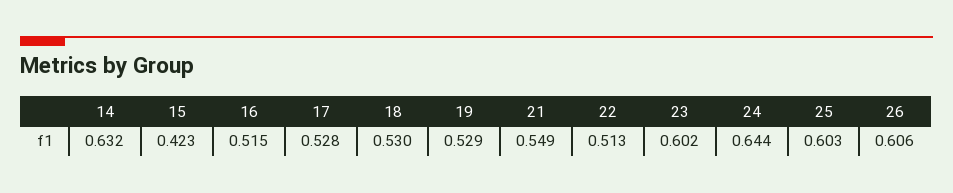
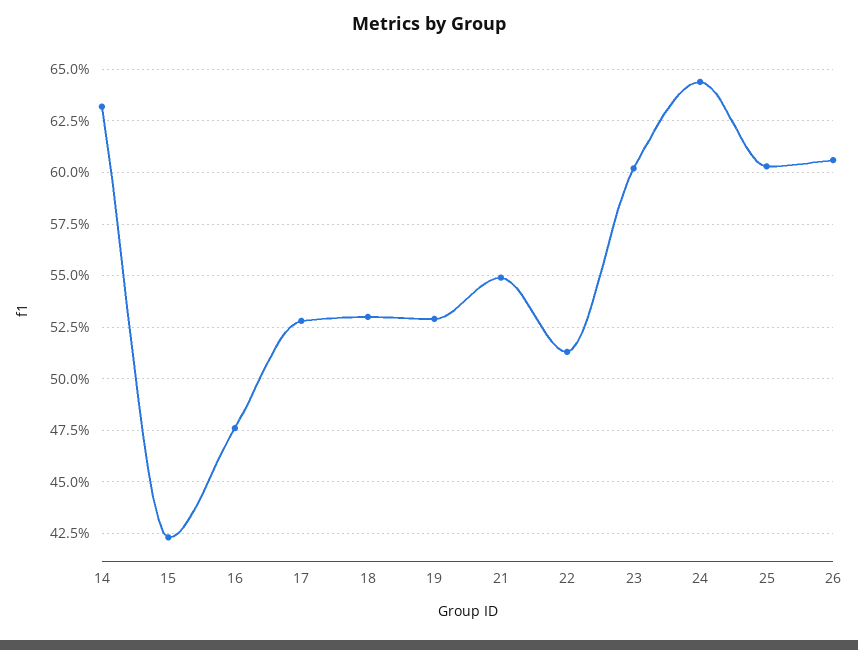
  {
    "14": 0.632,
    "15": 0.423,
-   "16": 0.515,
+   "16": 0.475,
    "17": 0.528,
    "18": 0.53,
    "19": 0.529,
    "21": 0.549,
    "22": 0.513,
    "23": 0.602,
    "24": 0.644,
    "25": 0.603,
    "26": 0.606
  }

